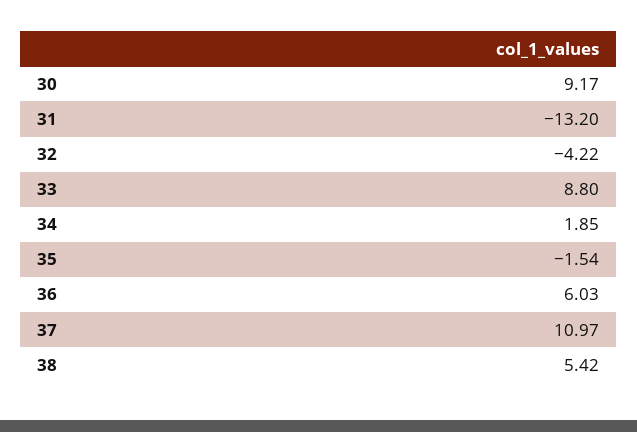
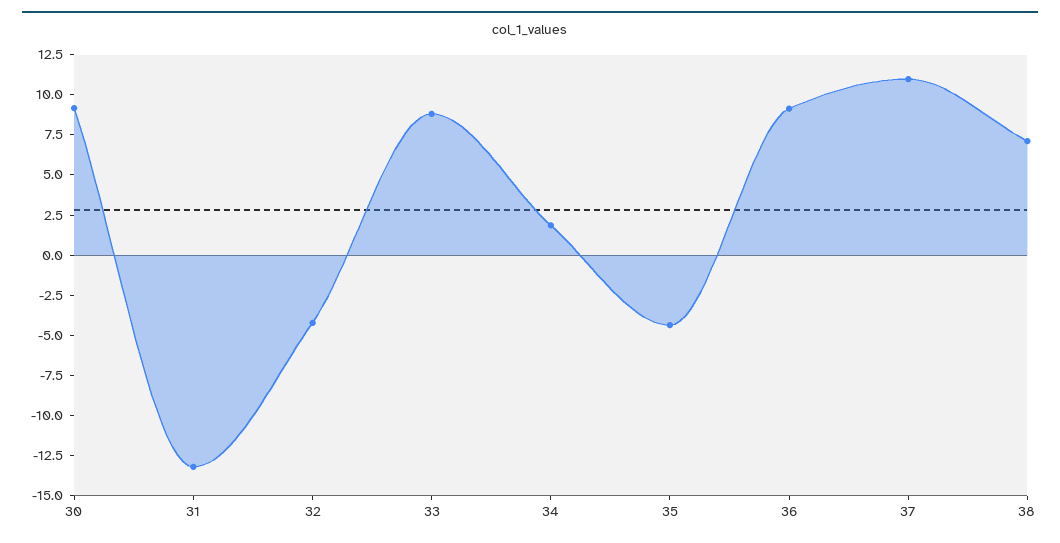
  {
    "30": 9.17,
    "31": -13.2,
    "32": -4.22,
    "33": 8.8,
    "34": 1.85,
-   "35": -1.54,
+   "35": -4.5,
-   "36": 6.03,
+   "36": 9,
    "37": 10.97,
-   "38": 5.42
+   "38": 7
  }

